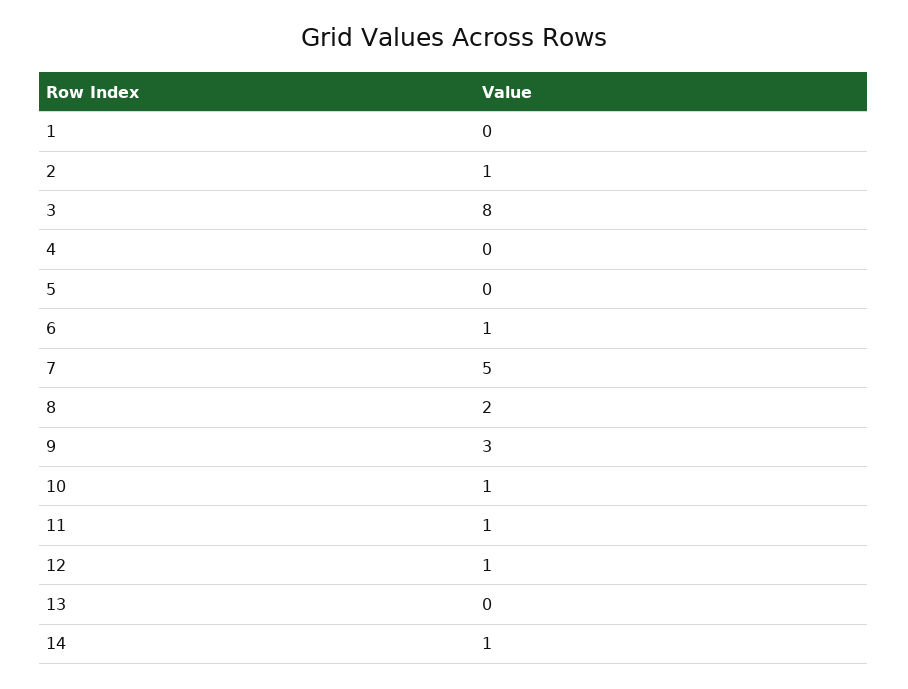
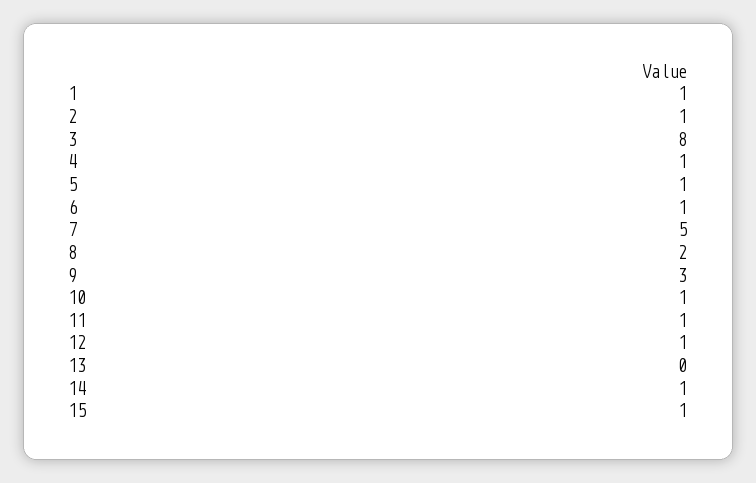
  {
-   "1": 0,
+   "1": 1,
    "2": 1,
    "3": 8,
-   "4": 0,
+   "4": 1,
-   "5": 0,
+   "5": 1,
    "6": 1,
    "7": 5,
    "8": 2,
    "9": 3,
    "10": 1,
    "11": 1,
    "12": 1,
    "13": 0,
-   "14": 1
+   "14": 1,
+   "15": 1
  }

